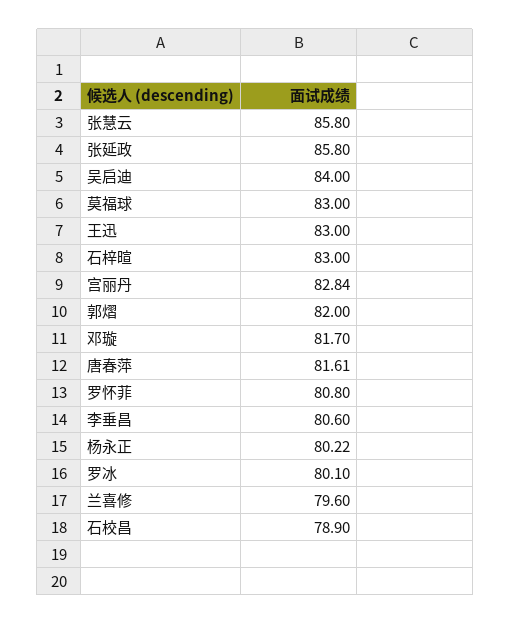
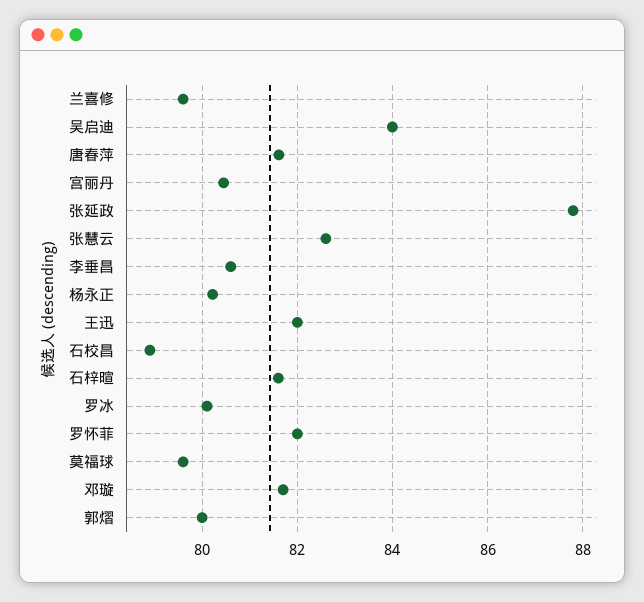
  {
-   "张慧云": 85.8,
+   "张慧云": 82.6,
-   "张延政": 85.8,
+   "张延政": 87.8,
    "吴启迪": 84,
-   "莫福球": 83,
+   "莫福球": 79.6,
-   "王迅": 83,
+   "王迅": 82,
-   "石梓暄": 83,
+   "石梓暄": 81.6,
-   "宫丽丹": 82.84,
+   "宫丽丹": 80.4,
-   "郭熠": 82,
+   "郭熠": 80,
    "邓璇": 81.7,
    "唐春萍": 81.61,
-   "罗怀菲": 80.8,
+   "罗怀菲": 82,
    "李垂昌": 80.6,
    "杨永正": 80.22,
    "罗冰": 80.1,
    "兰喜修": 79.6,
    "石校昌": 78.9
  }

